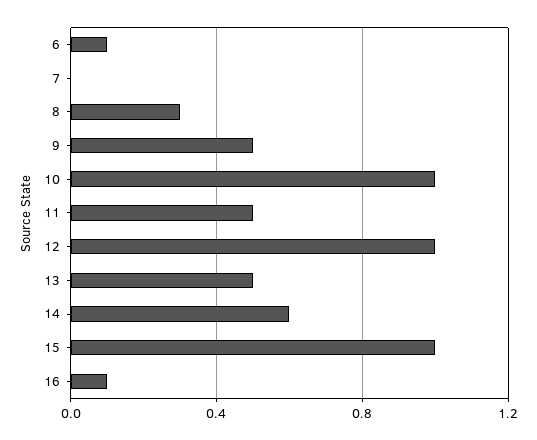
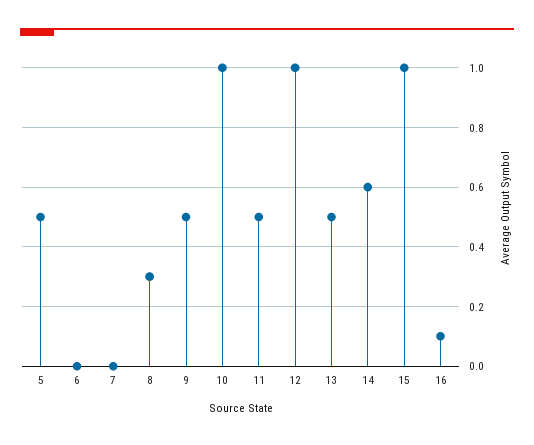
  {
-   "6": 0.1,
+   "6": 0,
    "7": 0,
    "8": 0.3,
    "9": 0.5,
    "10": 1,
    "11": 0.5,
    "12": 1,
    "13": 0.5,
    "14": 0.6,
    "15": 1,
-   "16": 0.1
+   "16": 0.1,
+   "5": 0.5
  }

